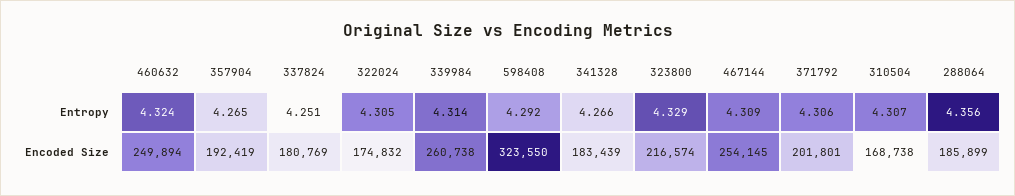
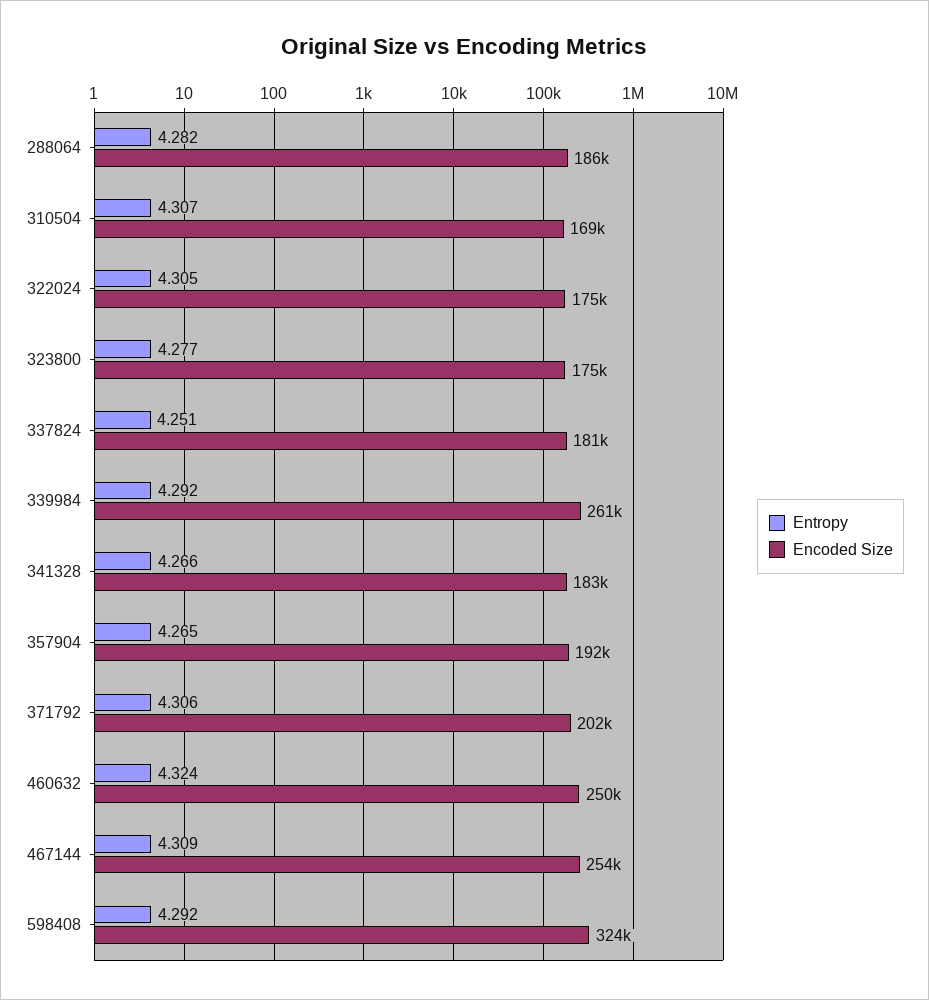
  {
    "Entropy": {
      "460632": 4.324,
      "357904": 4.265,
      "337824": 4.251,
      "322024": 4.305,
-     "339984": 4.314,
+     "339984": 4.292,
      "598408": 4.292,
      "341328": 4.266,
-     "323800": 4.329,
+     "323800": 4.277,
      "467144": 4.309,
      "371792": 4.306,
      "310504": 4.307,
-     "288064": 4.356
+     "288064": 4.282
    },
    "Encoded Size": {
      "460632": 249894,
      "357904": 192419,
      "337824": 180769,
      "322024": 174832,
      "339984": 260738,
      "598408": 323550,
      "341328": 183439,
-     "323800": 216574,
+     "323800": 175000,
      "467144": 254145,
      "371792": 201801,
      "310504": 168738,
      "288064": 185899
    }
  }

